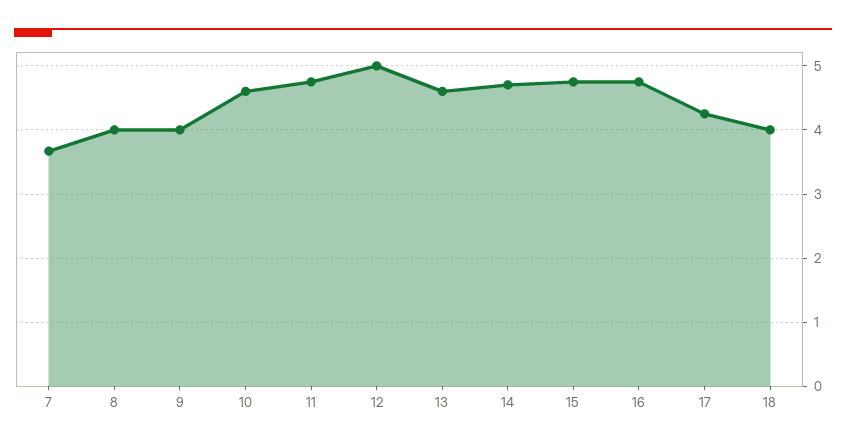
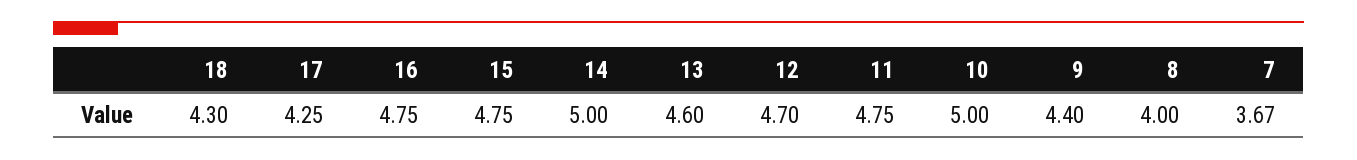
  {
    "7": 3.67,
    "8": 4,
-   "9": 4,
+   "9": 4.4,
-   "10": 4.6,
+   "10": 5,
    "11": 4.75,
-   "12": 5,
+   "12": 4.7,
    "13": 4.6,
-   "14": 4.7,
+   "14": 5,
    "15": 4.75,
    "16": 4.75,
    "17": 4.25,
-   "18": 4
+   "18": 4.3
  }

